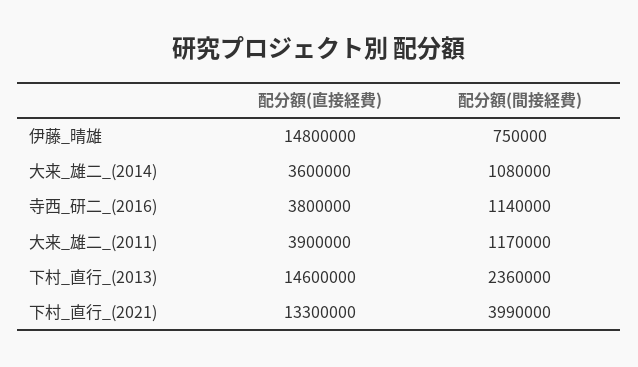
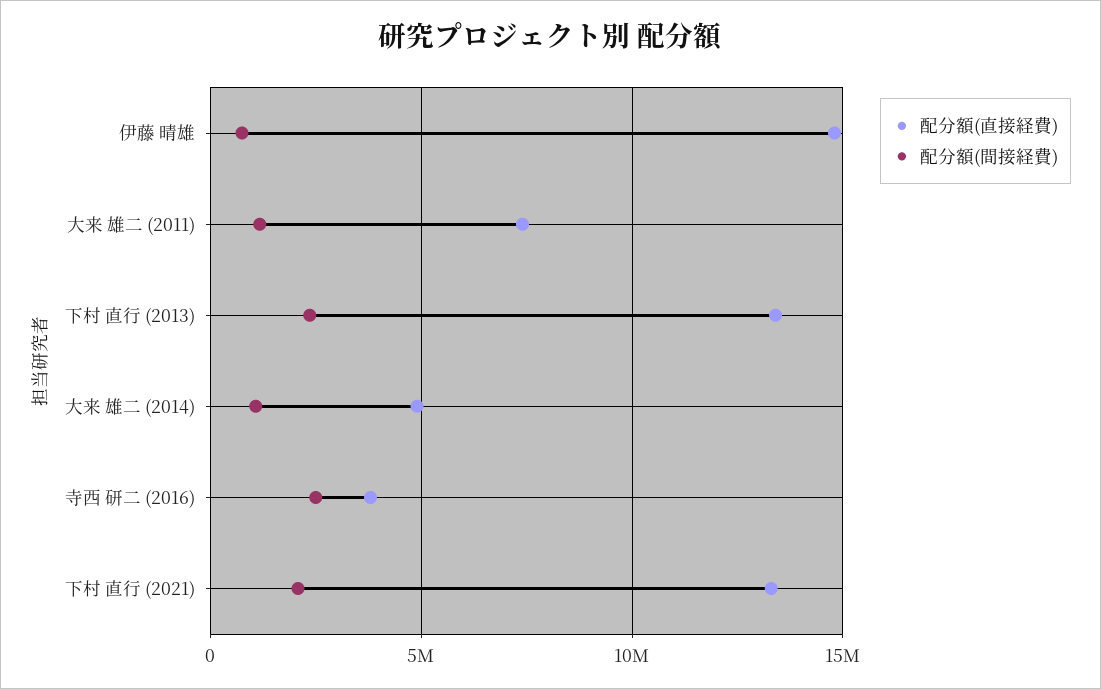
  {
    "配分額(直接経費)": {
      "伊藤_晴雄": 14800000,
-     "大来_雄二_(2014)": 3600000,
+     "大来_雄二_(2014)": 5000000,
      "寺西_研二_(2016)": 3800000,
-     "大来_雄二_(2011)": 3900000,
+     "大来_雄二_(2011)": 7500000,
-     "下村_直行_(2013)": 14600000,
+     "下村_直行_(2013)": 13500000,
      "下村_直行_(2021)": 13300000
    },
    "配分額(間接経費)": {
      "伊藤_晴雄": 750000,
      "大来_雄二_(2014)": 1080000,
-     "寺西_研二_(2016)": 1140000,
+     "寺西_研二_(2016)": 2500000,
      "大来_雄二_(2011)": 1170000,
      "下村_直行_(2013)": 2360000,
-     "下村_直行_(2021)": 3990000
+     "下村_直行_(2021)": 2000000
    }
  }

